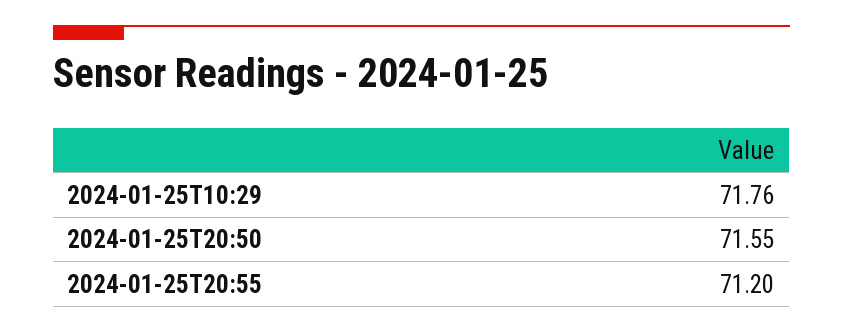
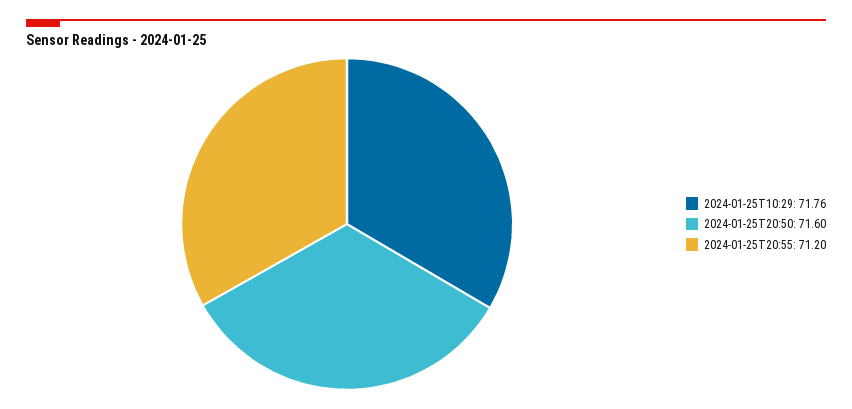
  {
    "2024-01-25T10:29": 71.76,
-   "2024-01-25T20:50": 71.55,
+   "2024-01-25T20:50": 71.6,
    "2024-01-25T20:55": 71.2
  }

